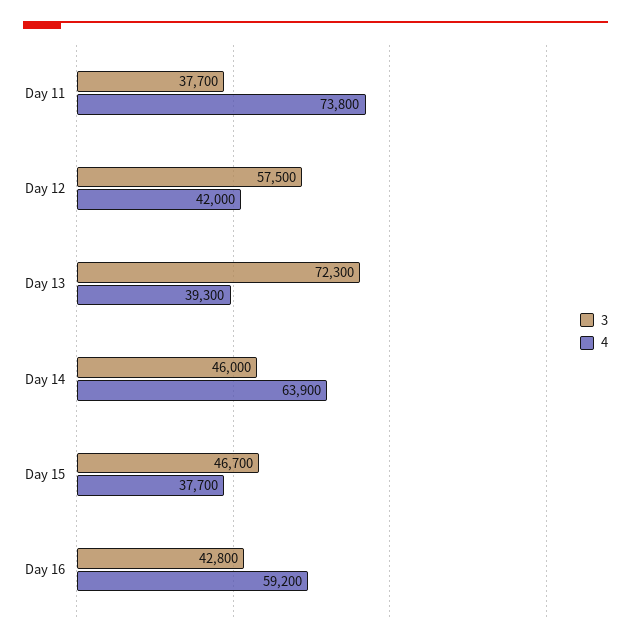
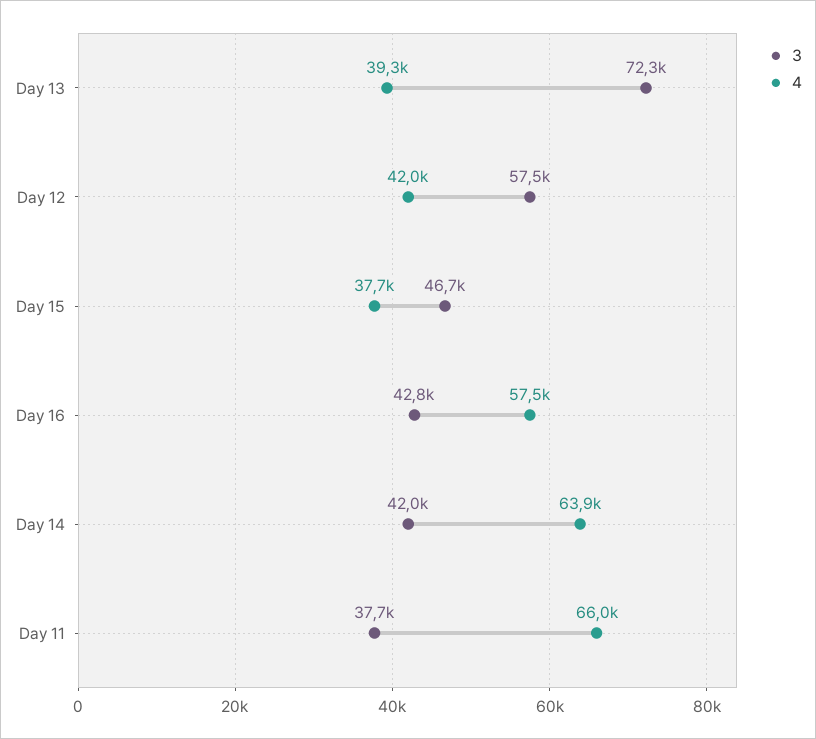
  {
    "3": {
      "Day 11": 37700,
      "Day 12": 57500,
      "Day 13": 72300,
-     "Day 14": 46000,
+     "Day 14": 42000,
      "Day 15": 46700,
      "Day 16": 42800
    },
    "4": {
-     "Day 11": 73800,
+     "Day 11": 66000,
      "Day 12": 42000,
      "Day 13": 39300,
      "Day 14": 63900,
      "Day 15": 37700,
-     "Day 16": 59200
+     "Day 16": 57500
    }
  }

